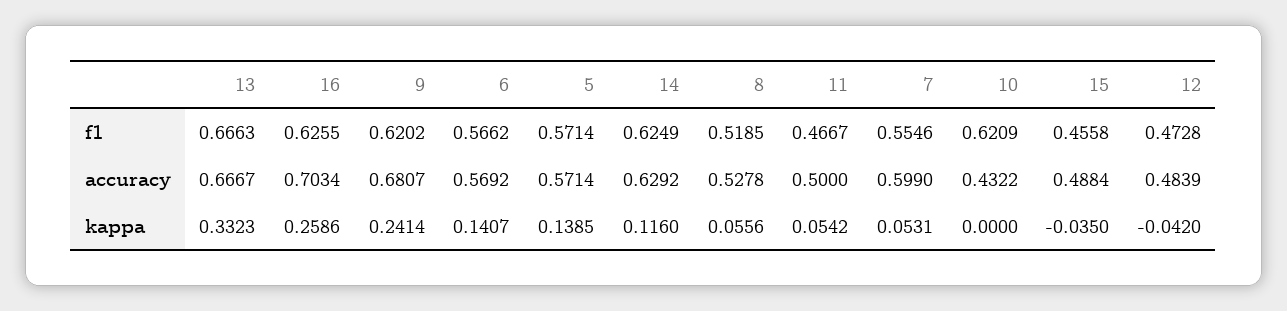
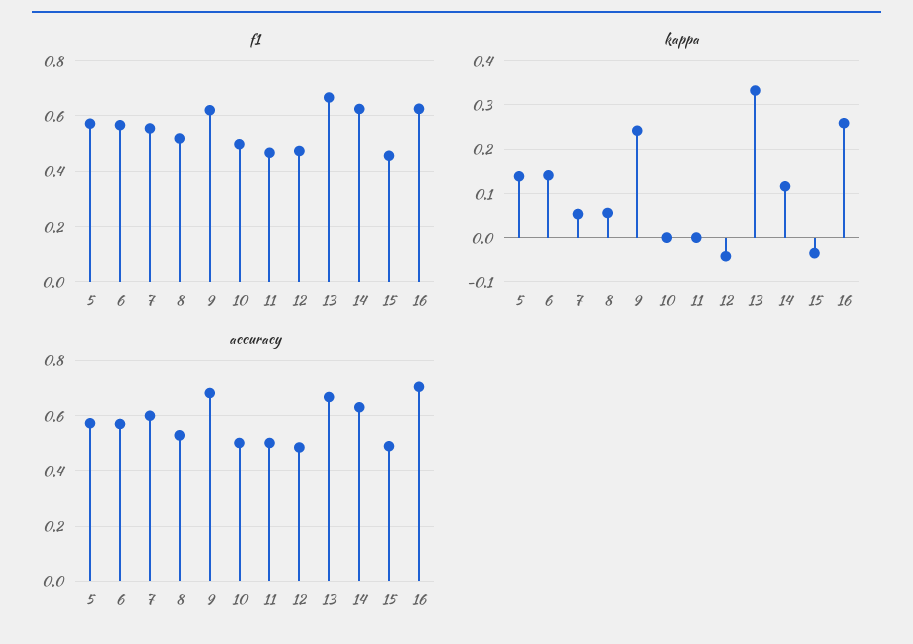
  {
    "f1": {
      "13": 0.6663,
      "16": 0.6255,
      "9": 0.6202,
      "6": 0.5662,
      "5": 0.5714,
      "14": 0.6249,
      "8": 0.5185,
      "11": 0.4667,
      "7": 0.5546,
-     "10": 0.6209,
+     "10": 0.5,
      "15": 0.4558,
      "12": 0.4728
    },
    "accuracy": {
      "13": 0.6667,
      "16": 0.7034,
      "9": 0.6807,
      "6": 0.5692,
      "5": 0.5714,
      "14": 0.6292,
      "8": 0.5278,
      "11": 0.5,
      "7": 0.599,
-     "10": 0.4322,
+     "10": 0.5,
      "15": 0.4884,
      "12": 0.4839
    },
    "kappa": {
      "13": 0.3323,
      "16": 0.2586,
      "9": 0.2414,
      "6": 0.1407,
      "5": 0.1385,
      "14": 0.116,
      "8": 0.0556,
-     "11": 0.0542,
+     "11": 0,
      "7": 0.0531,
      "10": 0,
      "15": -0.035,
      "12": -0.042
    }
  }

